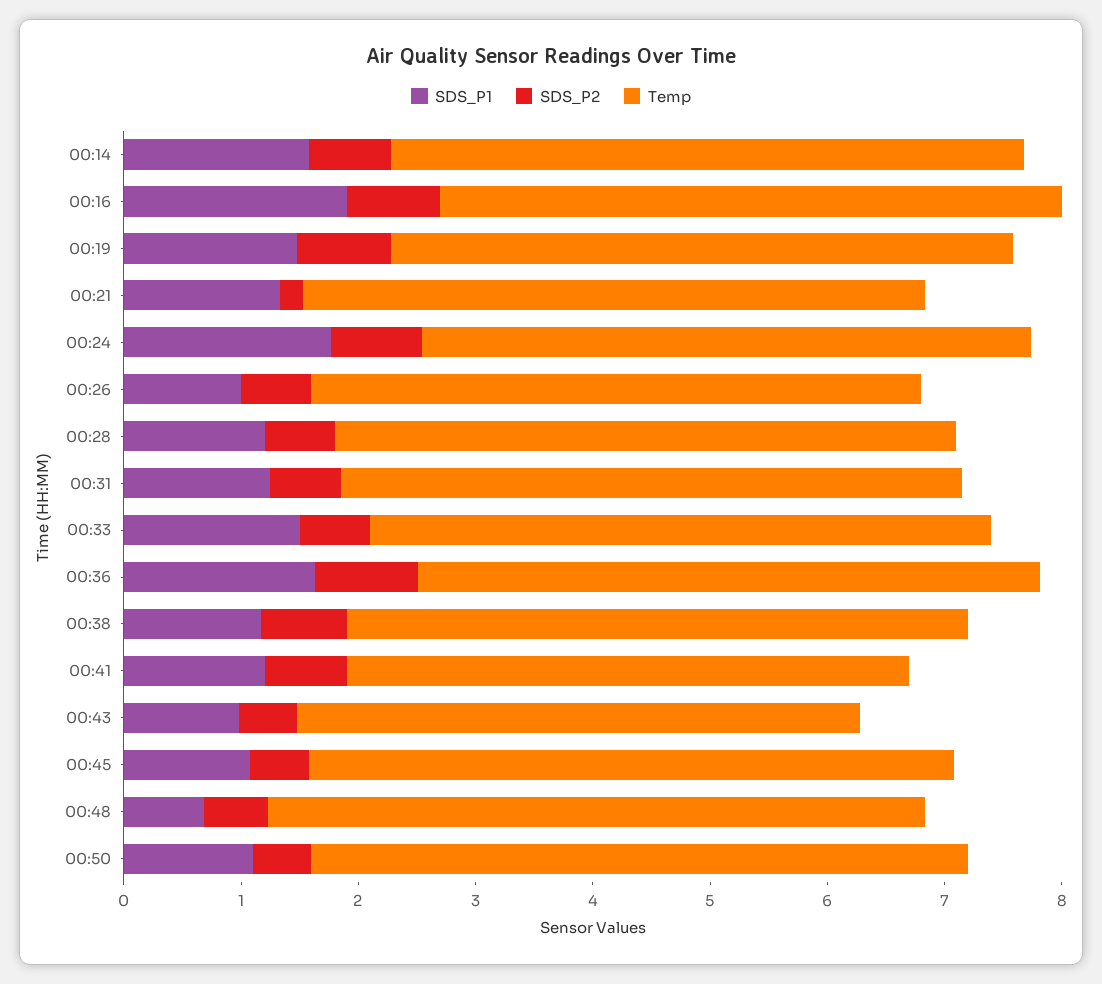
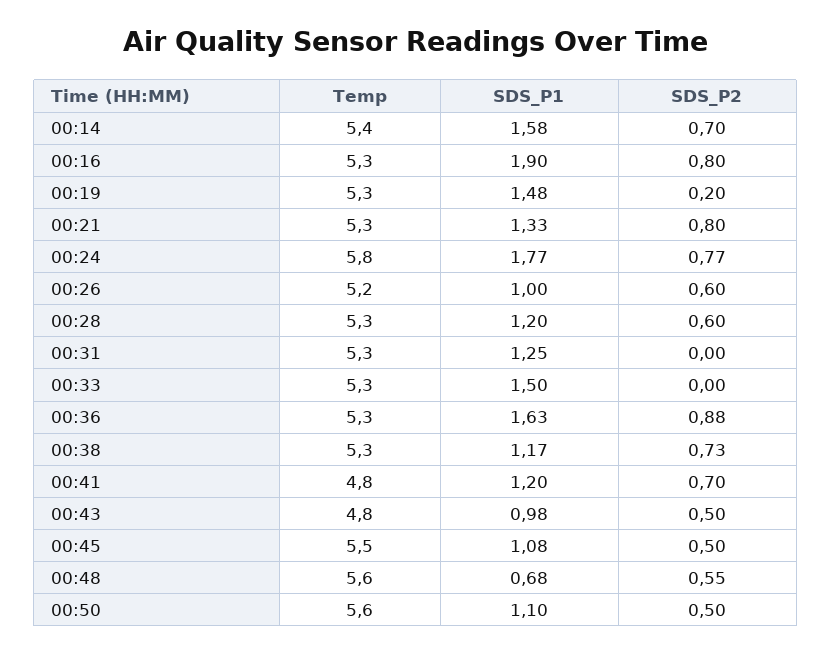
  {
    "SDS_P1": {
      "00:14": 1.58,
      "00:16": 1.9,
      "00:19": 1.48,
      "00:21": 1.33,
      "00:24": 1.77,
      "00:26": 1,
      "00:28": 1.2,
      "00:31": 1.25,
      "00:33": 1.5,
      "00:36": 1.63,
      "00:38": 1.17,
      "00:41": 1.2,
      "00:43": 0.98,
      "00:45": 1.08,
      "00:48": 0.68,
      "00:50": 1.1
    },
    "SDS_P2": {
      "00:14": 0.7,
      "00:16": 0.8,
-     "00:19": 0.8,
+     "00:19": 0.2,
-     "00:21": 0.2,
+     "00:21": 0.8,
      "00:24": 0.77,
      "00:26": 0.6,
      "00:28": 0.6,
-     "00:31": 0.6,
+     "00:31": 0,
-     "00:33": 0.6,
+     "00:33": 0,
      "00:36": 0.88,
      "00:38": 0.73,
      "00:41": 0.7,
      "00:43": 0.5,
      "00:45": 0.5,
      "00:48": 0.55,
      "00:50": 0.5
    },
    "Temp": {
      "00:14": 5.4,
      "00:16": 5.3,
      "00:19": 5.3,
      "00:21": 5.3,
-     "00:24": 5.2,
+     "00:24": 5.8,
      "00:26": 5.2,
      "00:28": 5.3,
      "00:31": 5.3,
      "00:33": 5.3,
      "00:36": 5.3,
      "00:38": 5.3,
      "00:41": 4.8,
      "00:43": 4.8,
      "00:45": 5.5,
      "00:48": 5.6,
      "00:50": 5.6
    }
  }

